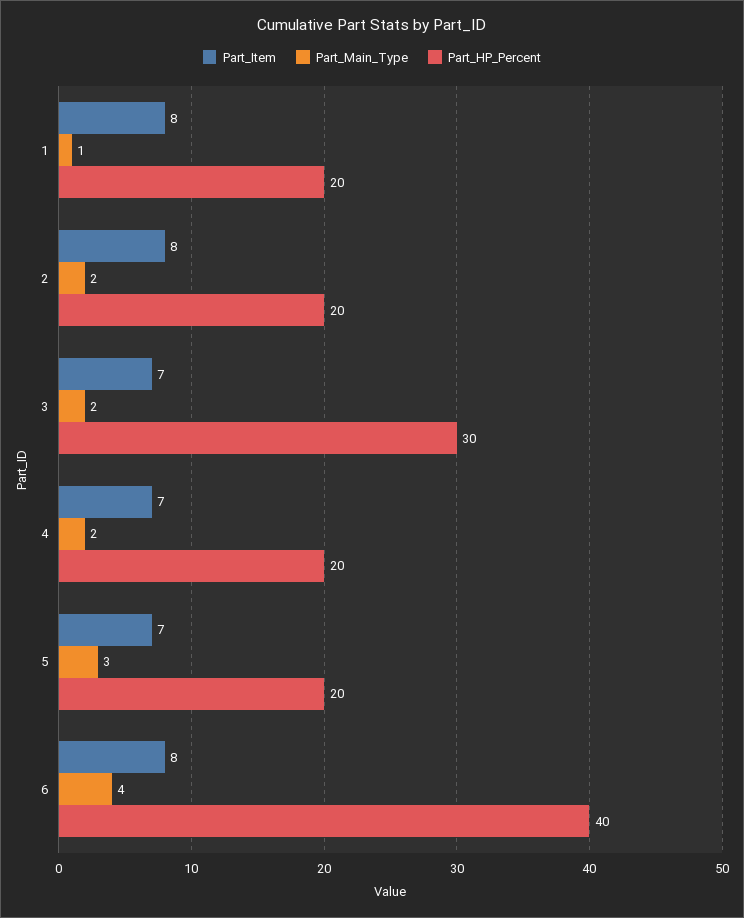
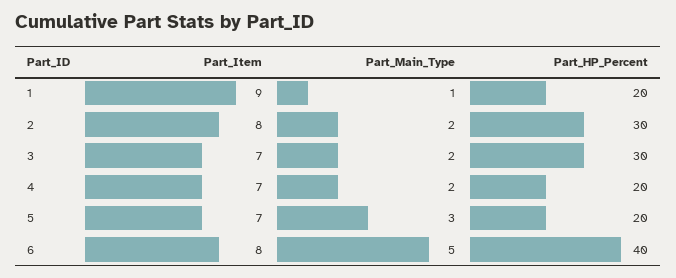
  {
    "Part_Item": {
-     "1": 8,
+     "1": 9,
      "2": 8,
      "3": 7,
      "4": 7,
      "5": 7,
      "6": 8
    },
    "Part_Main_Type": {
      "1": 1,
      "2": 2,
      "3": 2,
      "4": 2,
      "5": 3,
-     "6": 4
+     "6": 5
    },
    "Part_HP_Percent": {
      "1": 20,
-     "2": 20,
+     "2": 30,
      "3": 30,
      "4": 20,
      "5": 20,
      "6": 40
    }
  }

